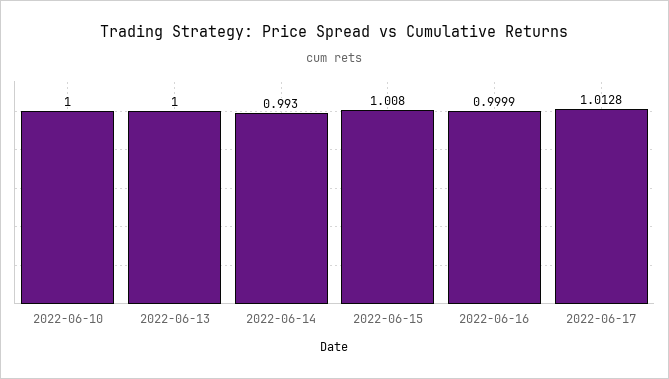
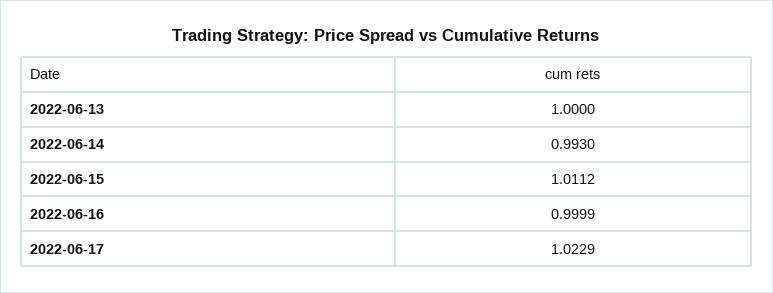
  {
-   "2022-06-10": 1,
    "2022-06-13": 1,
    "2022-06-14": 0.993,
-   "2022-06-15": 1.008,
+   "2022-06-15": 1.0112,
    "2022-06-16": 0.9999,
-   "2022-06-17": 1.0128
+   "2022-06-17": 1.0229
  }

